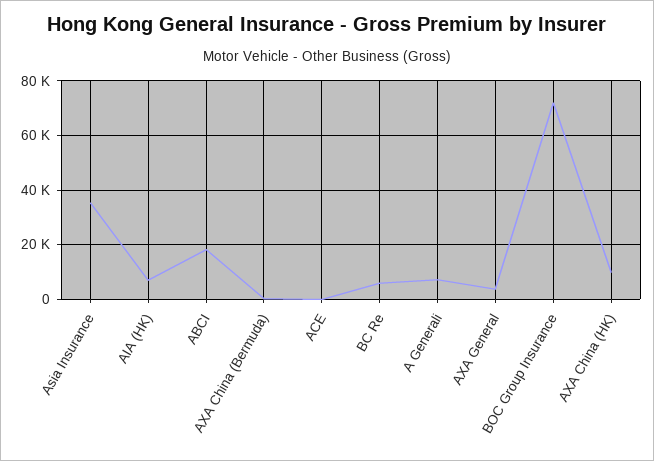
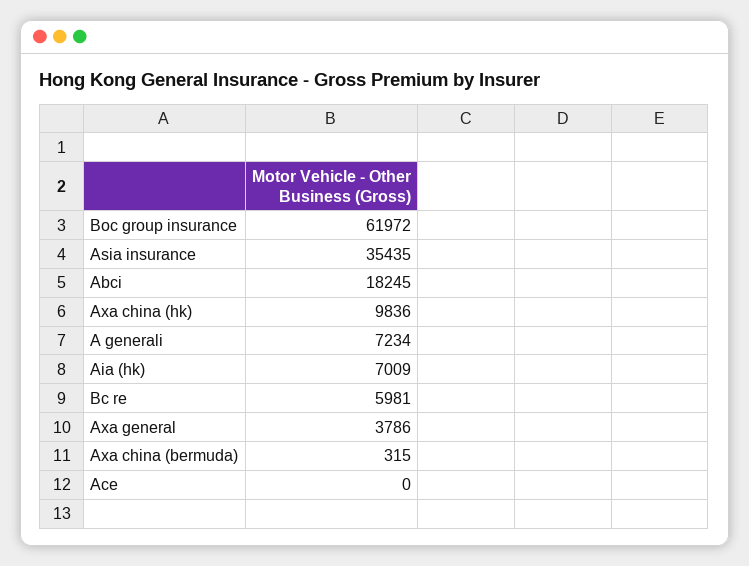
  {
    "Asia Insurance": 35435,
    "AIA (HK)": 7009,
    "ABCI": 18245,
    "AXA China (Bermuda)": 315,
    "ACE": 0,
    "BC Re": 5981,
    "A Generali": 7234,
    "AXA General": 3786,
-   "BOC Group Insurance": 72500,
+   "BOC Group Insurance": 61972,
    "AXA China (HK)": 9836
  }

